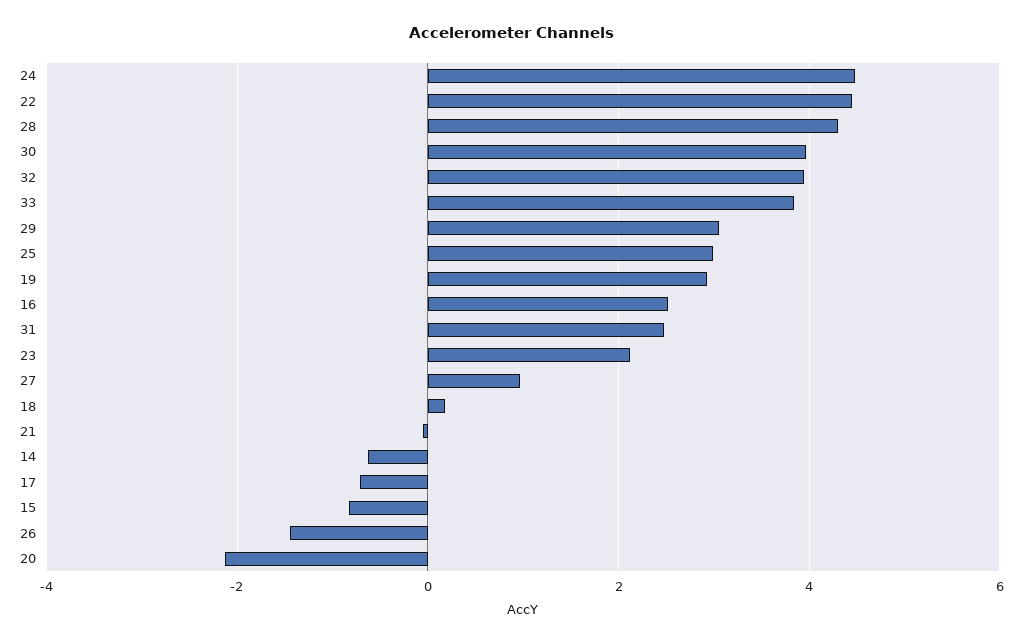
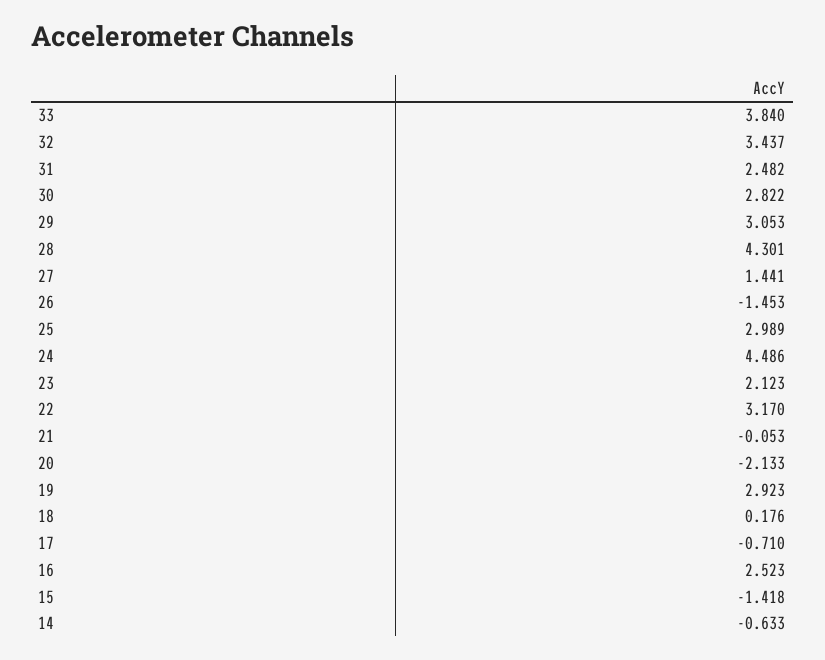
  {
    "24": 4.486,
-   "22": 4.4,
+   "22": 3.17,
    "28": 4.301,
-   "30": 4,
+   "30": 2.822,
-   "32": 4,
+   "32": 3.437,
    "33": 3.84,
    "29": 3.053,
    "25": 2.989,
    "19": 2.923,
    "16": 2.523,
    "31": 2.482,
    "23": 2.123,
-   "27": 1,
+   "27": 1.441,
    "18": 0.176,
    "21": -0.053,
    "14": -0.633,
    "17": -0.71,
-   "15": -0.8,
+   "15": -1.418,
    "26": -1.453,
    "20": -2.133
  }

